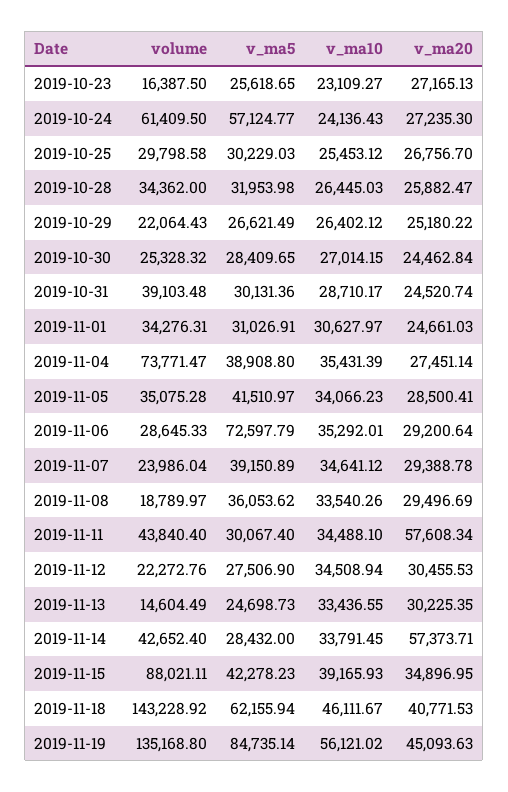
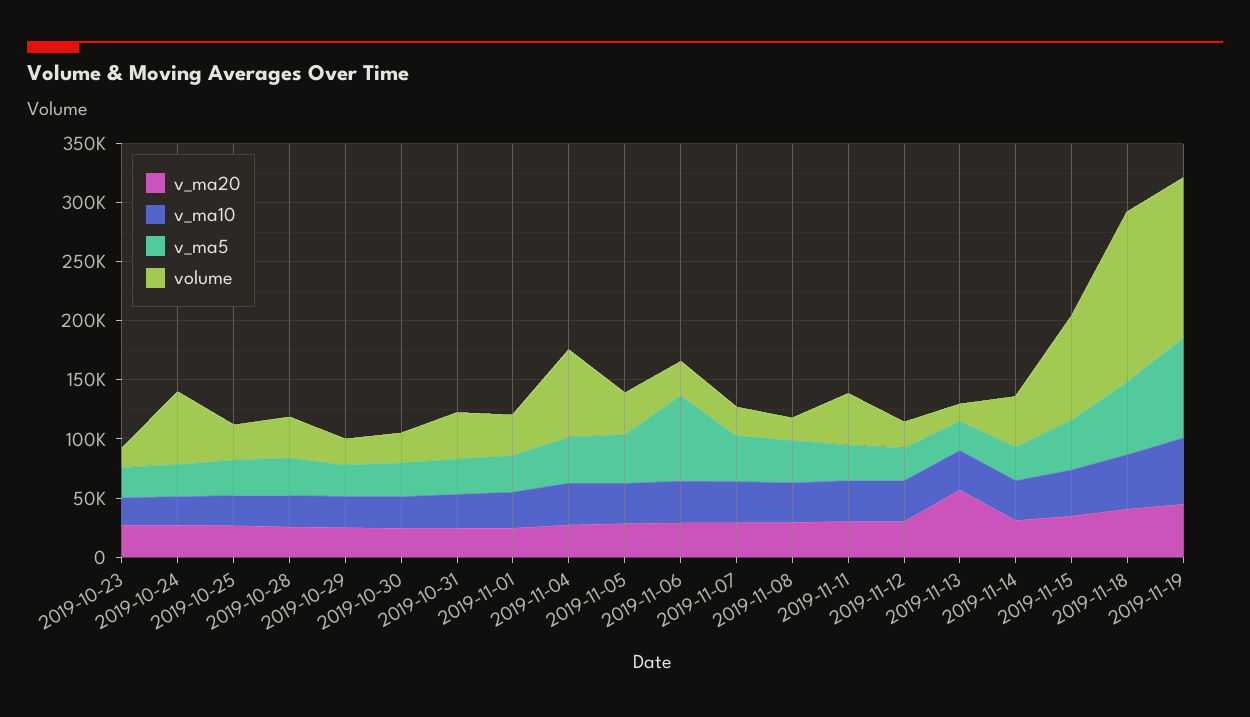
  {
    "volume": {
      "2019-10-23": 16387.5,
      "2019-10-24": 61409.5,
      "2019-10-25": 29798.58,
      "2019-10-28": 34362,
      "2019-10-29": 22064.43,
      "2019-10-30": 25328.32,
      "2019-10-31": 39103.48,
      "2019-11-01": 34276.31,
      "2019-11-04": 73771.47,
      "2019-11-05": 35075.28,
      "2019-11-06": 28645.33,
      "2019-11-07": 23986.04,
      "2019-11-08": 18789.97,
      "2019-11-11": 43840.4,
      "2019-11-12": 22272.76,
      "2019-11-13": 14604.49,
      "2019-11-14": 42652.4,
      "2019-11-15": 88021.11,
      "2019-11-18": 143228.92,
      "2019-11-19": 135168.8
    },
    "v_ma5": {
      "2019-10-23": 25618.65,
-     "2019-10-24": 57124.77,
+     "2019-10-24": 30000,
      "2019-10-25": 30229.03,
      "2019-10-28": 31953.98,
      "2019-10-29": 26621.49,
      "2019-10-30": 28409.65,
      "2019-10-31": 30131.36,
      "2019-11-01": 31026.91,
      "2019-11-04": 38908.8,
      "2019-11-05": 41510.97,
      "2019-11-06": 72597.79,
      "2019-11-07": 39150.89,
      "2019-11-08": 36053.62,
      "2019-11-11": 30067.4,
      "2019-11-12": 27506.9,
      "2019-11-13": 24698.73,
      "2019-11-14": 28432,
      "2019-11-15": 42278.23,
      "2019-11-18": 62155.94,
      "2019-11-19": 84735.14
    },
    "v_ma10": {
      "2019-10-23": 23109.27,
      "2019-10-24": 24136.43,
      "2019-10-25": 25453.12,
      "2019-10-28": 26445.03,
      "2019-10-29": 26402.12,
      "2019-10-30": 27014.15,
      "2019-10-31": 28710.17,
      "2019-11-01": 30627.97,
      "2019-11-04": 35431.39,
      "2019-11-05": 34066.23,
      "2019-11-06": 35292.01,
      "2019-11-07": 34641.12,
      "2019-11-08": 33540.26,
      "2019-11-11": 34488.1,
      "2019-11-12": 34508.94,
      "2019-11-13": 33436.55,
      "2019-11-14": 33791.45,
      "2019-11-15": 39165.93,
      "2019-11-18": 46111.67,
      "2019-11-19": 56121.02
    },
    "v_ma20": {
      "2019-10-23": 27165.13,
      "2019-10-24": 27235.3,
      "2019-10-25": 26756.7,
      "2019-10-28": 25882.47,
      "2019-10-29": 25180.22,
      "2019-10-30": 24462.84,
      "2019-10-31": 24520.74,
      "2019-11-01": 24661.03,
      "2019-11-04": 27451.14,
      "2019-11-05": 28500.41,
      "2019-11-06": 29200.64,
      "2019-11-07": 29388.78,
      "2019-11-08": 29496.69,
-     "2019-11-11": 57608.34,
+     "2019-11-11": 30000,
      "2019-11-12": 30455.53,
-     "2019-11-13": 30225.35,
+     "2019-11-13": 60000,
-     "2019-11-14": 57373.71,
+     "2019-11-14": 30000,
      "2019-11-15": 34896.95,
      "2019-11-18": 40771.53,
      "2019-11-19": 45093.63
    }
  }

